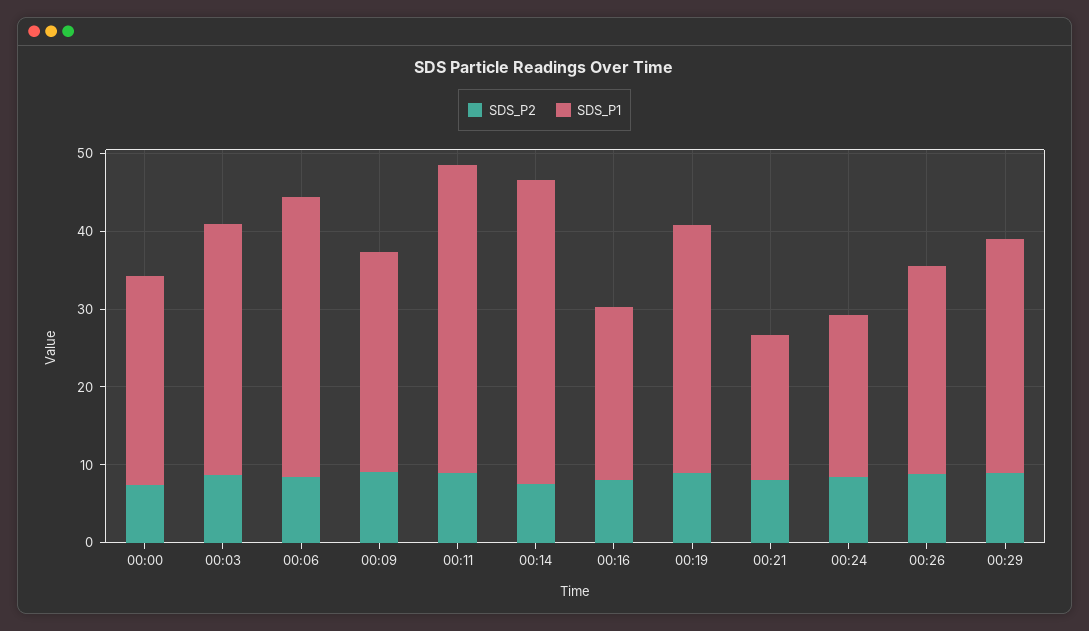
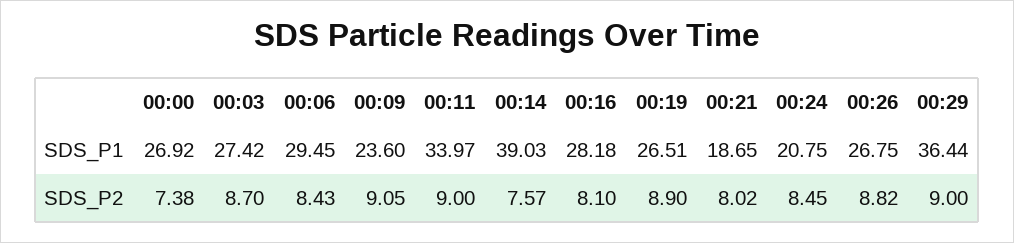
  {
    "SDS_P2": {
      "00:00": 7.38,
      "00:03": 8.7,
      "00:06": 8.43,
      "00:09": 9.05,
      "00:11": 9,
      "00:14": 7.57,
      "00:16": 8.1,
      "00:19": 8.9,
      "00:21": 8.02,
      "00:24": 8.45,
      "00:26": 8.82,
      "00:29": 9
    },
    "SDS_P1": {
      "00:00": 26.92,
-     "00:03": 32,
+     "00:03": 27.42,
-     "00:06": 36,
+     "00:06": 29.45,
-     "00:09": 28,
+     "00:09": 23.6,
-     "00:11": 40,
+     "00:11": 33.97,
      "00:14": 39.03,
-     "00:16": 22,
+     "00:16": 28.18,
-     "00:19": 32,
+     "00:19": 26.51,
      "00:21": 18.65,
      "00:24": 20.75,
      "00:26": 26.75,
-     "00:29": 30
+     "00:29": 36.44
    }
  }

